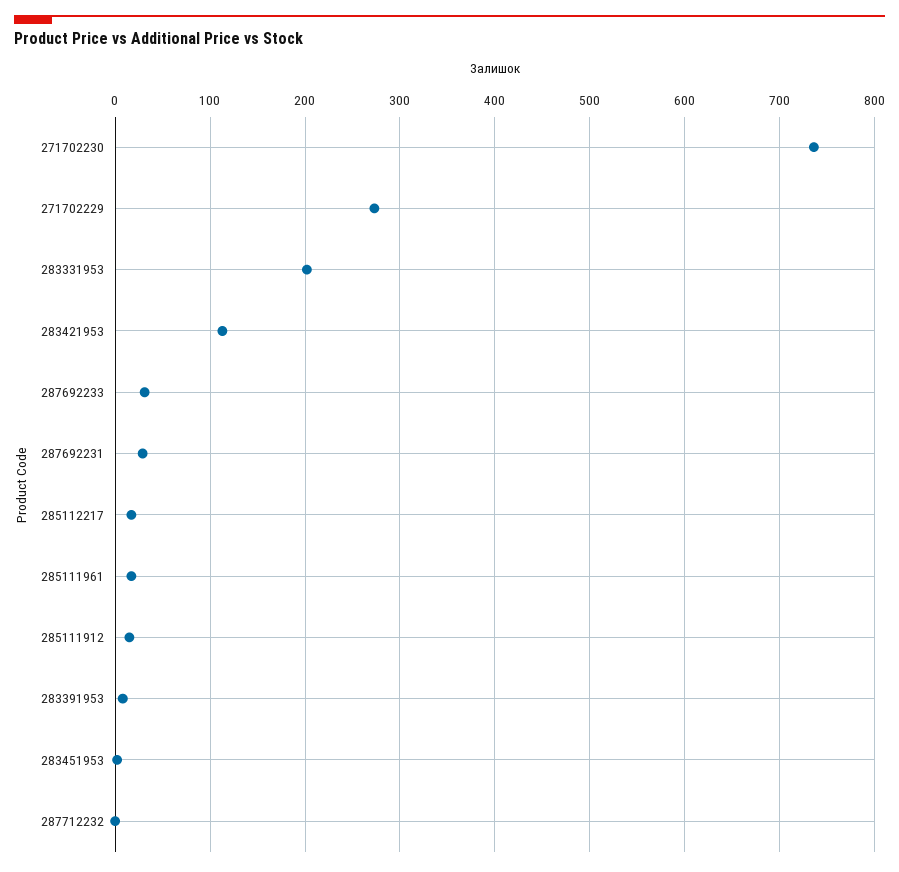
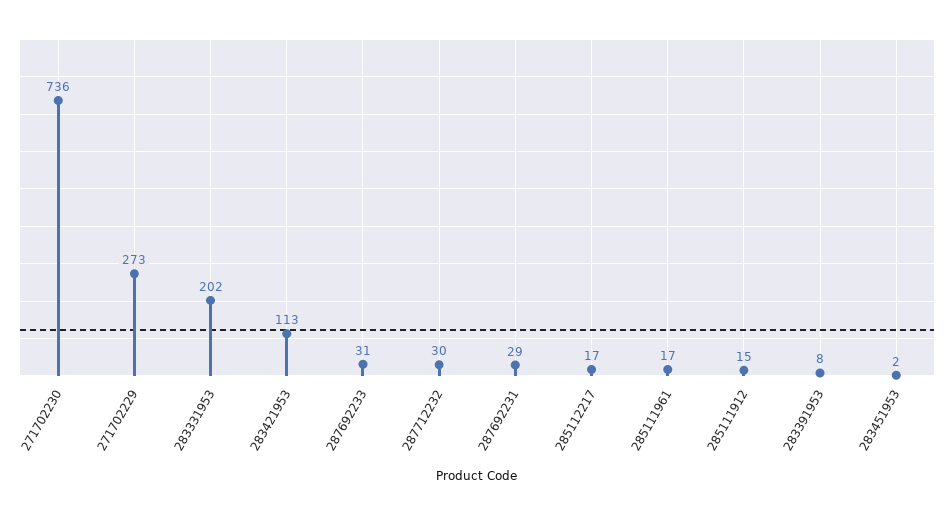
  {
    "271702230": 736,
    "271702229": 273,
    "283331953": 202,
    "283421953": 113,
    "287692233": 31,
    "287692231": 29,
    "285112217": 17,
    "285111961": 17,
    "285111912": 15,
    "283391953": 8,
    "283451953": 2,
-   "287712232": 0
+   "287712232": 30
  }

